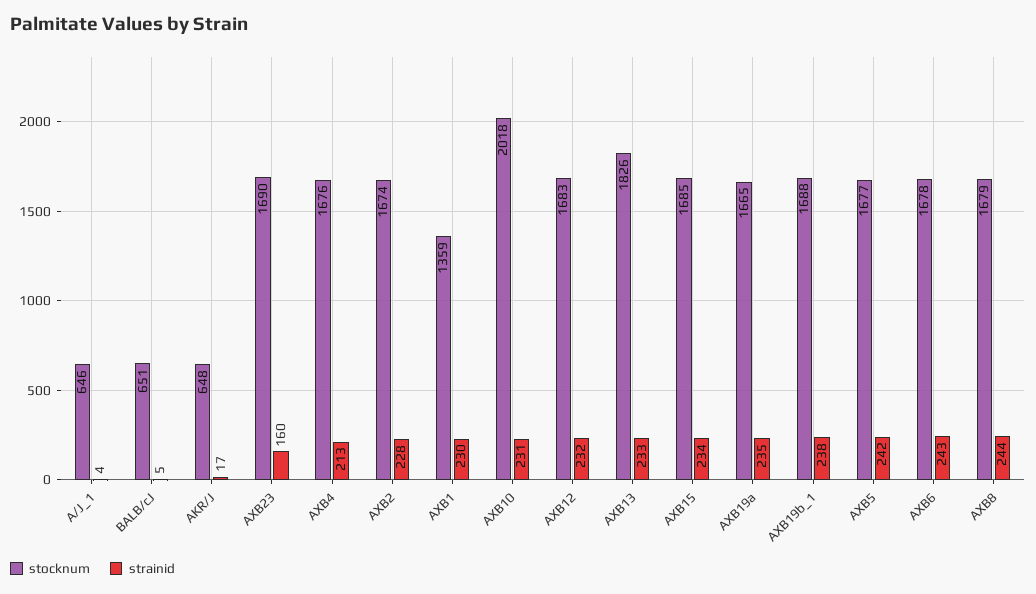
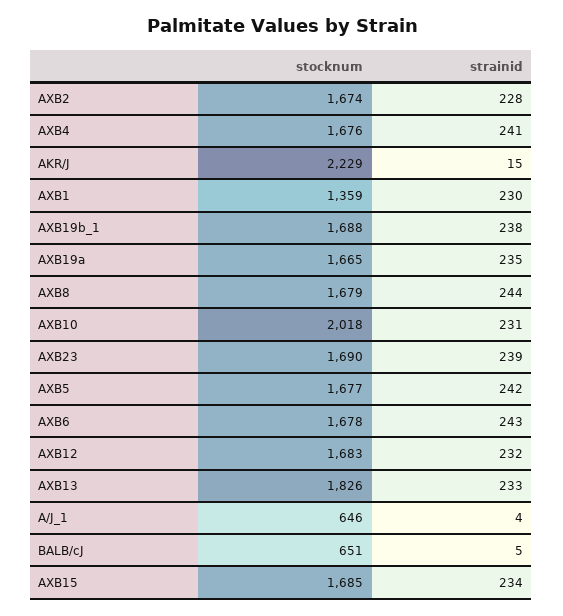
  {
    "stocknum": {
      "A/J_1": 646,
      "BALB/cJ": 651,
-     "AKR/J": 648,
+     "AKR/J": 2229,
      "AXB23": 1690,
      "AXB4": 1676,
      "AXB2": 1674,
      "AXB1": 1359,
      "AXB10": 2018,
      "AXB12": 1683,
      "AXB13": 1826,
      "AXB15": 1685,
      "AXB19a": 1665,
      "AXB19b_1": 1688,
      "AXB5": 1677,
      "AXB6": 1678,
      "AXB8": 1679
    },
    "strainid": {
      "A/J_1": 4,
      "BALB/cJ": 5,
-     "AKR/J": 17,
+     "AKR/J": 15,
-     "AXB23": 160,
+     "AXB23": 239,
-     "AXB4": 213,
+     "AXB4": 241,
      "AXB2": 228,
      "AXB1": 230,
      "AXB10": 231,
      "AXB12": 232,
      "AXB13": 233,
      "AXB15": 234,
      "AXB19a": 235,
      "AXB19b_1": 238,
      "AXB5": 242,
      "AXB6": 243,
      "AXB8": 244
    }
  }

